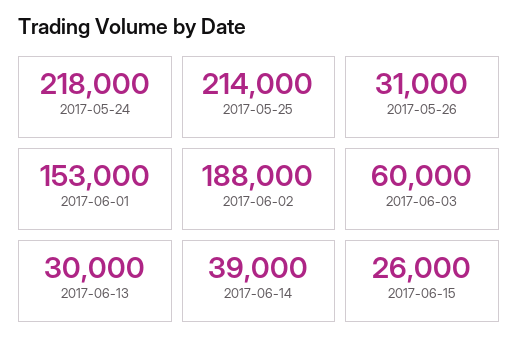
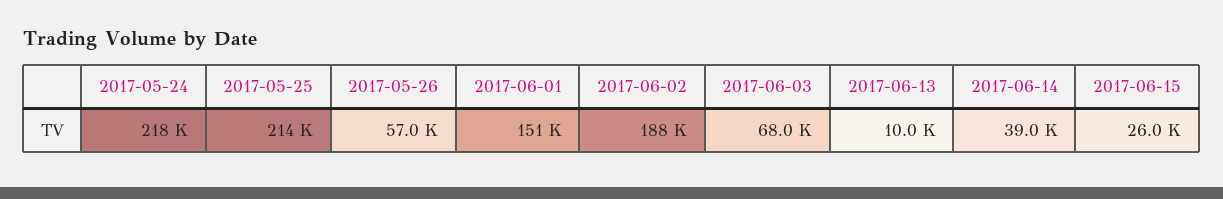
  {
    "2017-05-24": 218000,
    "2017-05-25": 214000,
-   "2017-05-26": 31000,
+   "2017-05-26": 57000,
-   "2017-06-01": 153000,
+   "2017-06-01": 151000,
    "2017-06-02": 188000,
-   "2017-06-03": 60000,
+   "2017-06-03": 68000,
-   "2017-06-13": 30000,
+   "2017-06-13": 10000,
    "2017-06-14": 39000,
    "2017-06-15": 26000
  }

